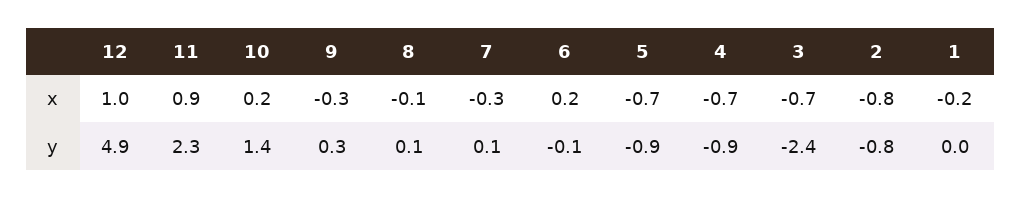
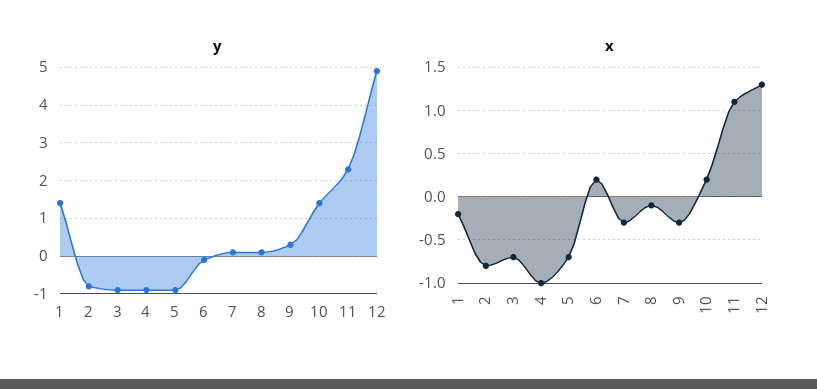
  {
    "x": {
-     "12": 1,
+     "12": 1.3,
-     "11": 0.9,
+     "11": 1.1,
      "10": 0.2,
      "9": -0.3,
      "8": -0.1,
      "7": -0.3,
      "6": 0.2,
      "5": -0.7,
-     "4": -0.7,
+     "4": -1,
      "3": -0.7,
      "2": -0.8,
      "1": -0.2
    },
    "y": {
      "12": 4.9,
      "11": 2.3,
      "10": 1.4,
      "9": 0.3,
      "8": 0.1,
      "7": 0.1,
      "6": -0.1,
      "5": -0.9,
      "4": -0.9,
-     "3": -2.4,
+     "3": -1,
      "2": -0.8,
-     "1": 0
+     "1": 1.5
    }
  }

